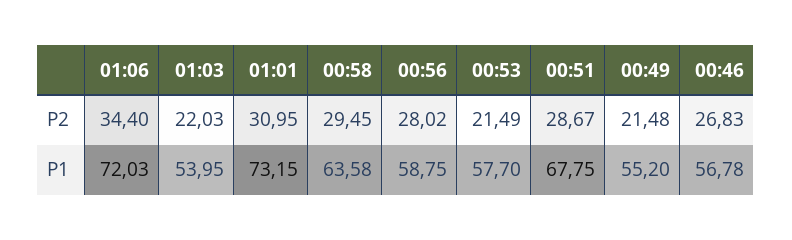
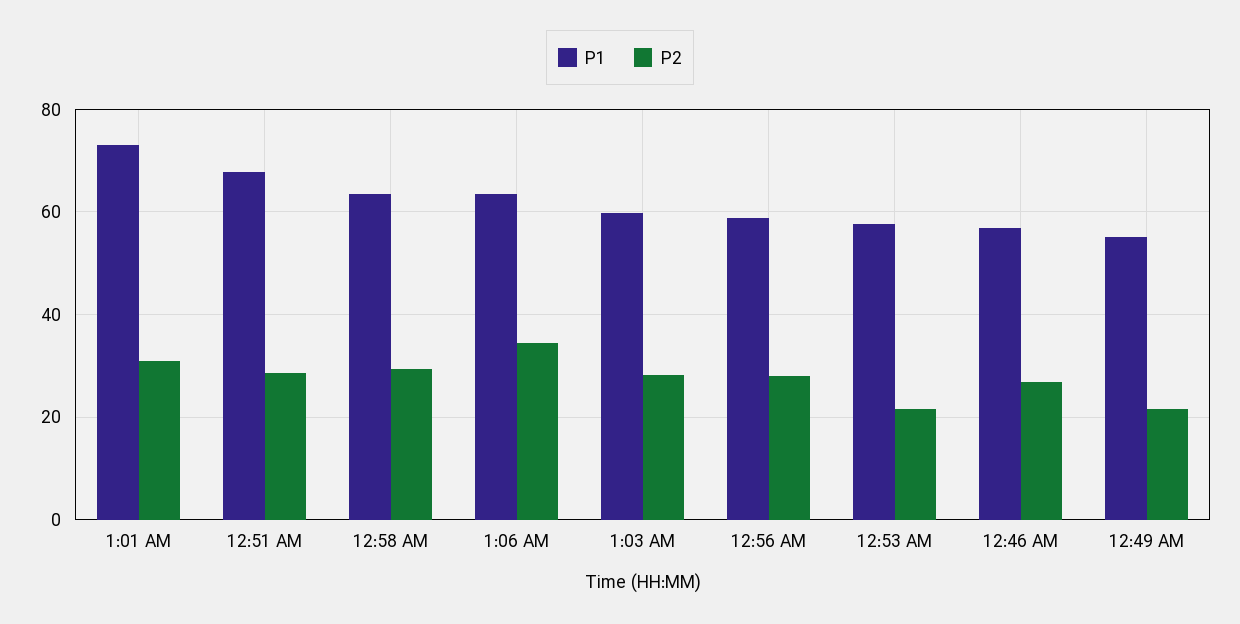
  {
    "P2": {
      "01:06": 34.4,
-     "01:03": 22.03,
+     "01:03": 28,
      "01:01": 30.95,
      "00:58": 29.45,
      "00:56": 28.02,
      "00:53": 21.49,
      "00:51": 28.67,
      "00:49": 21.48,
      "00:46": 26.83
    },
    "P1": {
-     "01:06": 72.03,
+     "01:06": 64,
-     "01:03": 53.95,
+     "01:03": 60,
      "01:01": 73.15,
      "00:58": 63.58,
      "00:56": 58.75,
      "00:53": 57.7,
      "00:51": 67.75,
      "00:49": 55.2,
      "00:46": 56.78
    }
  }

